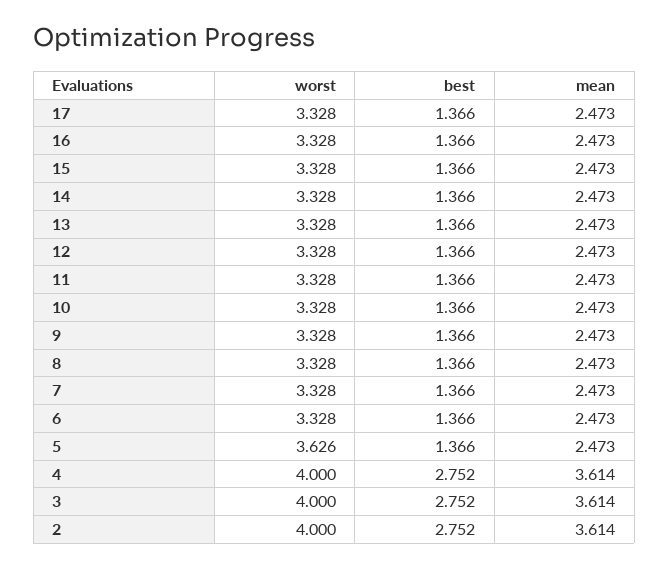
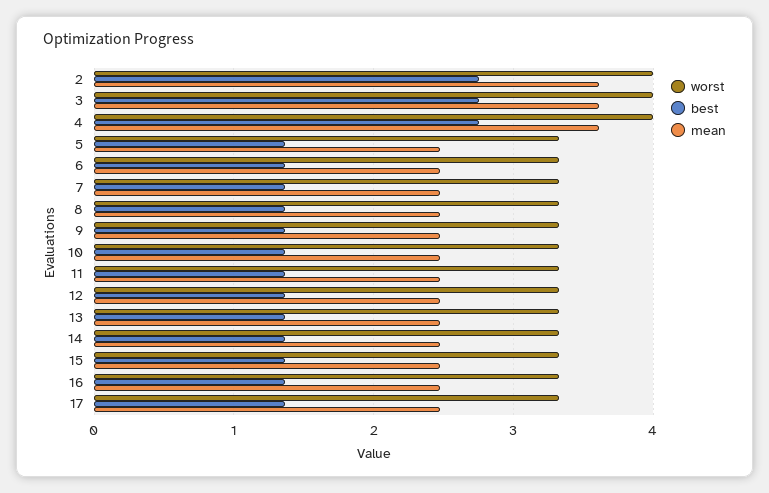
  {
    "worst": {
      "17": 3.328,
      "16": 3.328,
      "15": 3.328,
      "14": 3.328,
      "13": 3.328,
      "12": 3.328,
      "11": 3.328,
      "10": 3.328,
      "9": 3.328,
      "8": 3.328,
      "7": 3.328,
      "6": 3.328,
-     "5": 3.626,
+     "5": 3.3,
      "4": 4,
      "3": 4,
      "2": 4
    },
    "best": {
      "17": 1.366,
      "16": 1.366,
      "15": 1.366,
      "14": 1.366,
      "13": 1.366,
      "12": 1.366,
      "11": 1.366,
      "10": 1.366,
      "9": 1.366,
      "8": 1.366,
      "7": 1.366,
      "6": 1.366,
      "5": 1.366,
      "4": 2.752,
      "3": 2.752,
      "2": 2.752
    },
    "mean": {
      "17": 2.473,
      "16": 2.473,
      "15": 2.473,
      "14": 2.473,
      "13": 2.473,
      "12": 2.473,
      "11": 2.473,
      "10": 2.473,
      "9": 2.473,
      "8": 2.473,
      "7": 2.473,
      "6": 2.473,
      "5": 2.473,
      "4": 3.614,
      "3": 3.614,
      "2": 3.614
    }
  }

